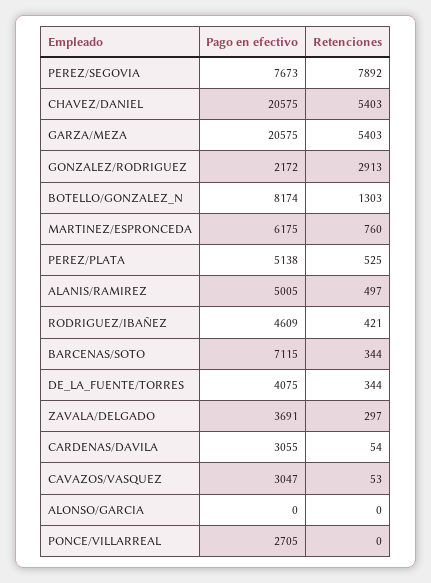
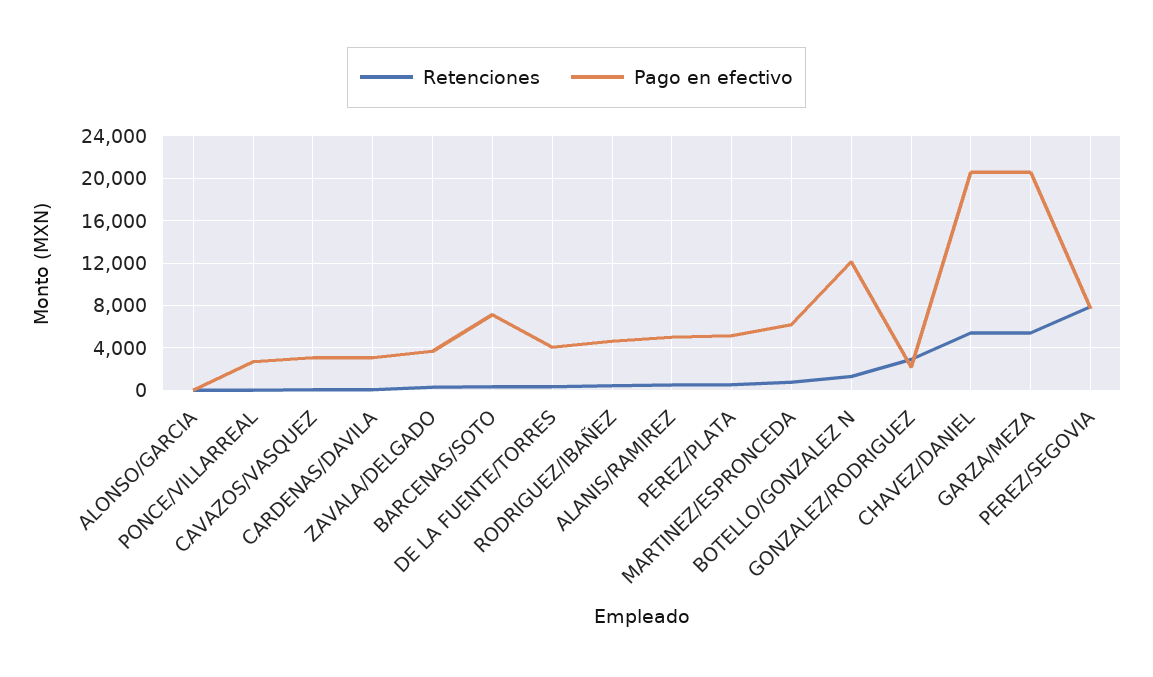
  {
    "Pago en efectivo": {
      "PEREZ/SEGOVIA": 7673,
      "CHAVEZ/DANIEL": 20575,
      "GARZA/MEZA": 20575,
      "GONZALEZ/RODRIGUEZ": 2172,
-     "BOTELLO/GONZALEZ_N": 8174,
+     "BOTELLO/GONZALEZ_N": 12000,
      "MARTINEZ/ESPRONCEDA": 6175,
      "PEREZ/PLATA": 5138,
      "ALANIS/RAMIREZ": 5005,
      "RODRIGUEZ/IBAÑEZ": 4609,
      "BARCENAS/SOTO": 7115,
      "DE_LA_FUENTE/TORRES": 4075,
      "ZAVALA/DELGADO": 3691,
      "CARDENAS/DAVILA": 3055,
      "CAVAZOS/VASQUEZ": 3047,
      "ALONSO/GARCIA": 0,
      "PONCE/VILLARREAL": 2705
    },
    "Retenciones": {
      "PEREZ/SEGOVIA": 7892,
      "CHAVEZ/DANIEL": 5403,
      "GARZA/MEZA": 5403,
      "GONZALEZ/RODRIGUEZ": 2913,
      "BOTELLO/GONZALEZ_N": 1303,
      "MARTINEZ/ESPRONCEDA": 760,
      "PEREZ/PLATA": 525,
      "ALANIS/RAMIREZ": 497,
      "RODRIGUEZ/IBAÑEZ": 421,
      "BARCENAS/SOTO": 344,
      "DE_LA_FUENTE/TORRES": 344,
      "ZAVALA/DELGADO": 297,
      "CARDENAS/DAVILA": 54,
      "CAVAZOS/VASQUEZ": 53,
      "ALONSO/GARCIA": 0,
      "PONCE/VILLARREAL": 0
    }
  }

